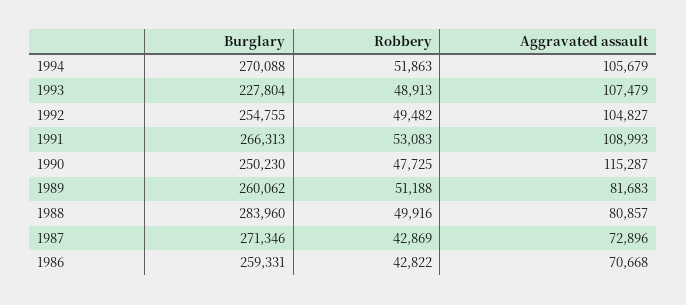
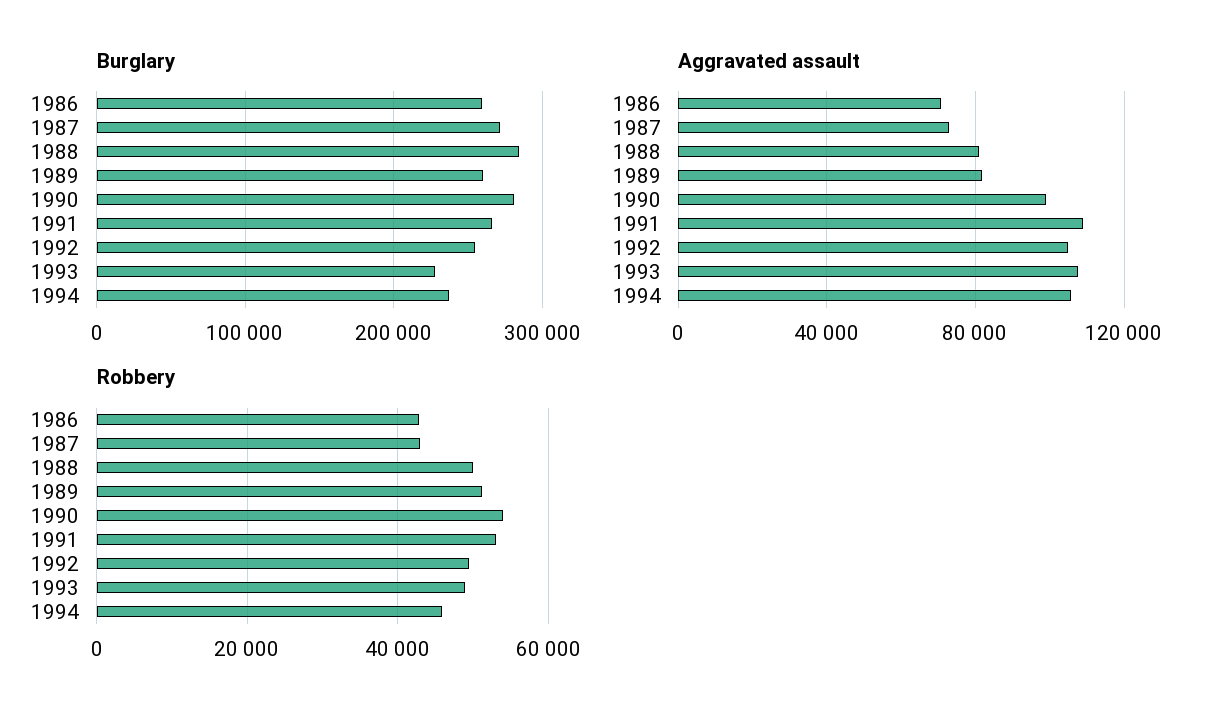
  {
    "Burglary": {
-     "1994": 270088,
+     "1994": 240000,
      "1993": 227804,
      "1992": 254755,
      "1991": 266313,
-     "1990": 250230,
+     "1990": 280000,
      "1989": 260062,
      "1988": 283960,
      "1987": 271346,
      "1986": 259331
    },
    "Robbery": {
-     "1994": 51863,
+     "1994": 46000,
      "1993": 48913,
      "1992": 49482,
      "1991": 53083,
-     "1990": 47725,
+     "1990": 54000,
      "1989": 51188,
      "1988": 49916,
      "1987": 42869,
      "1986": 42822
    },
    "Aggravated assault": {
      "1994": 105679,
      "1993": 107479,
      "1992": 104827,
      "1991": 108993,
-     "1990": 115287,
+     "1990": 100000,
      "1989": 81683,
      "1988": 80857,
      "1987": 72896,
      "1986": 70668
    }
  }

